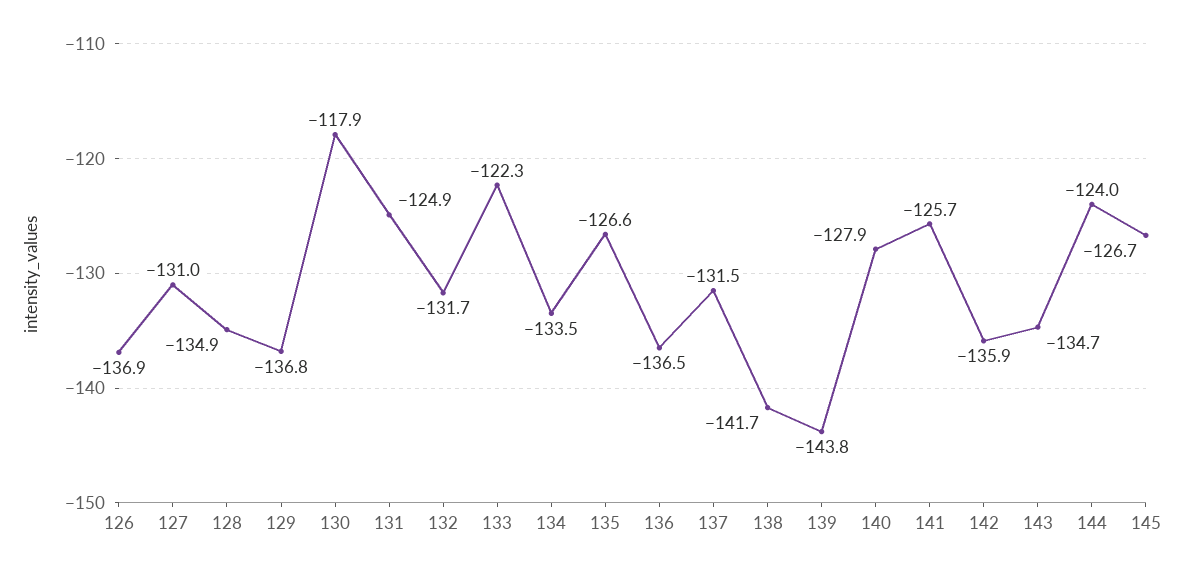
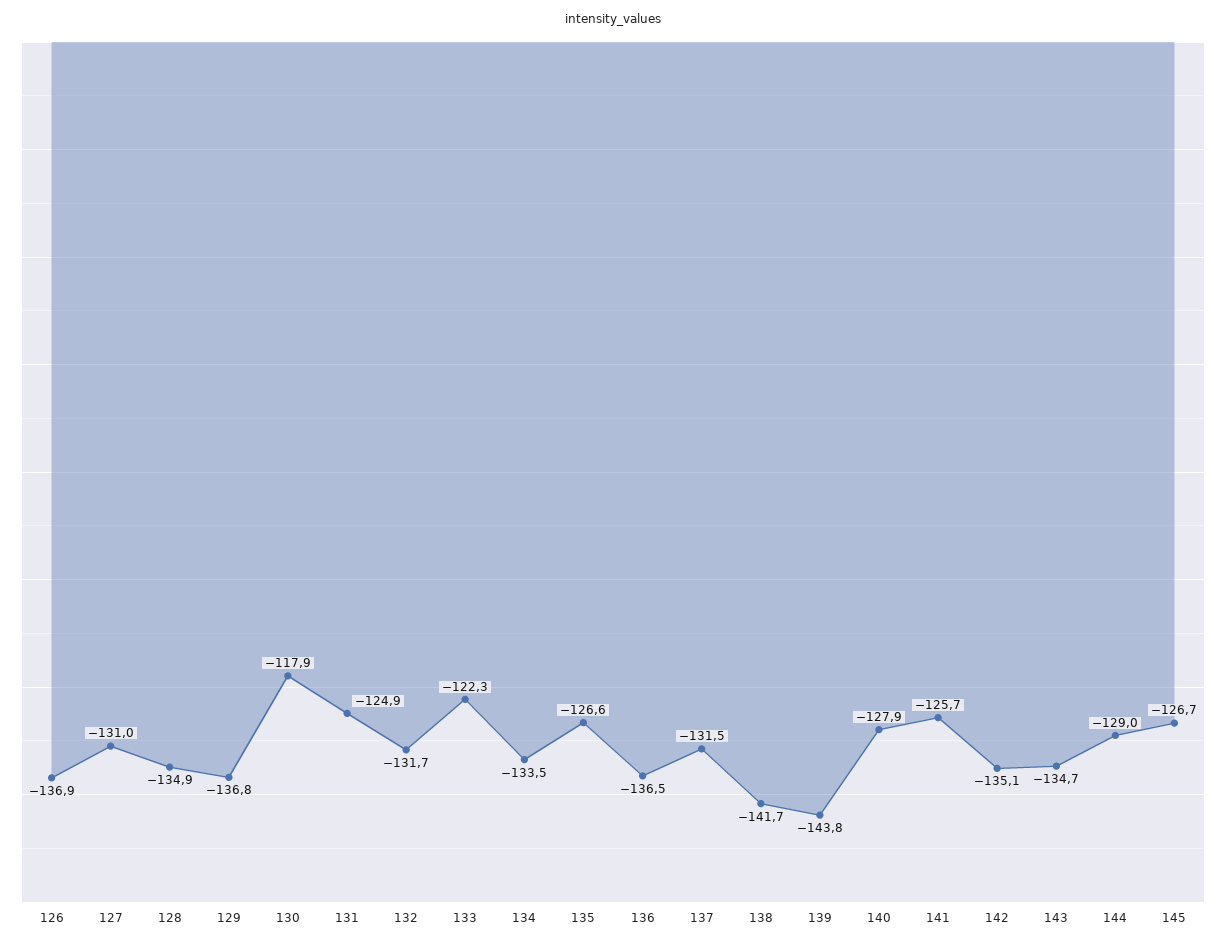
  {
    "126": -136.9,
    "127": -131,
    "128": -134.9,
    "129": -136.8,
    "130": -117.9,
    "131": -124.9,
    "132": -131.7,
    "133": -122.3,
    "134": -133.5,
    "135": -126.6,
    "136": -136.5,
    "137": -131.5,
    "138": -141.7,
    "139": -143.8,
    "140": -127.9,
    "141": -125.7,
-   "142": -135.9,
+   "142": -135.1,
    "143": -134.7,
-   "144": -124,
+   "144": -129,
    "145": -126.7
  }

